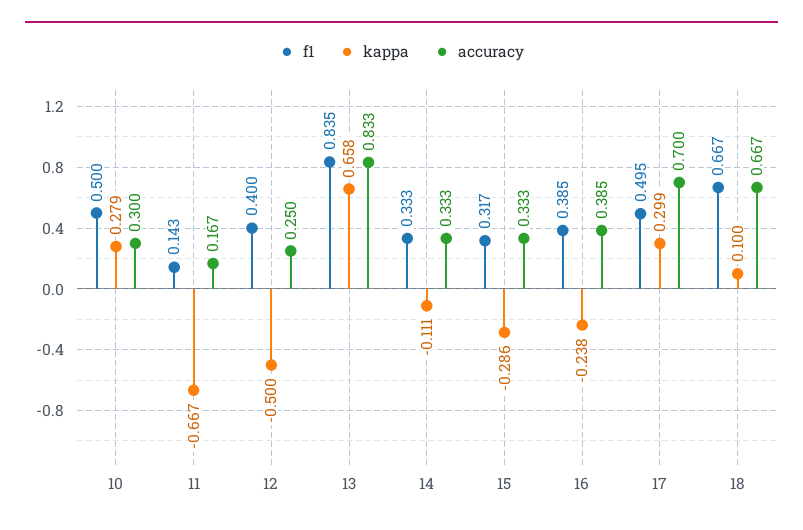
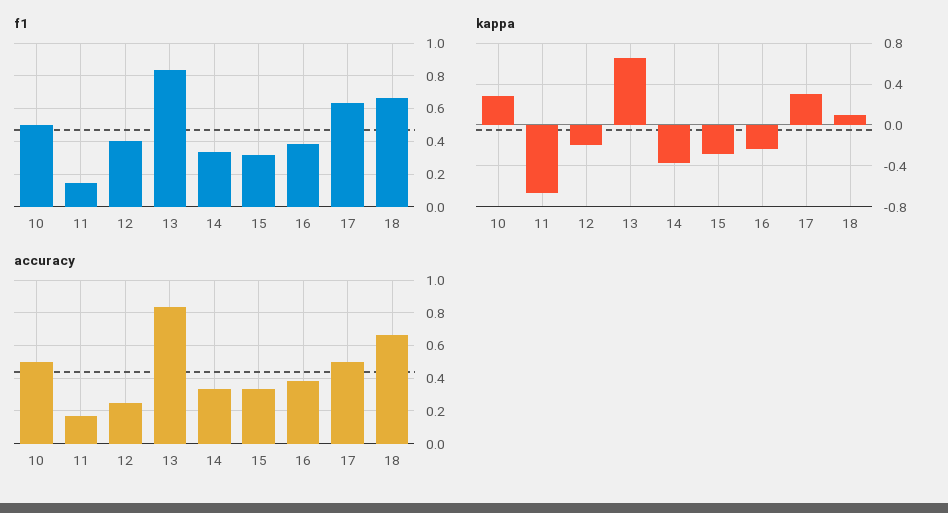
  {
    "f1": {
      "10": 0.5,
      "11": 0.143,
      "12": 0.4,
      "13": 0.835,
      "14": 0.333,
      "15": 0.317,
      "16": 0.385,
-     "17": 0.495,
+     "17": 0.65,
      "18": 0.667
    },
    "kappa": {
      "10": 0.279,
      "11": -0.667,
-     "12": -0.5,
+     "12": -0.2,
      "13": 0.658,
-     "14": -0.111,
+     "14": -0.4,
      "15": -0.286,
      "16": -0.238,
      "17": 0.299,
      "18": 0.1
    },
    "accuracy": {
-     "10": 0.3,
+     "10": 0.5,
      "11": 0.167,
      "12": 0.25,
      "13": 0.833,
      "14": 0.333,
      "15": 0.333,
      "16": 0.385,
-     "17": 0.7,
+     "17": 0.5,
      "18": 0.667
    }
  }

